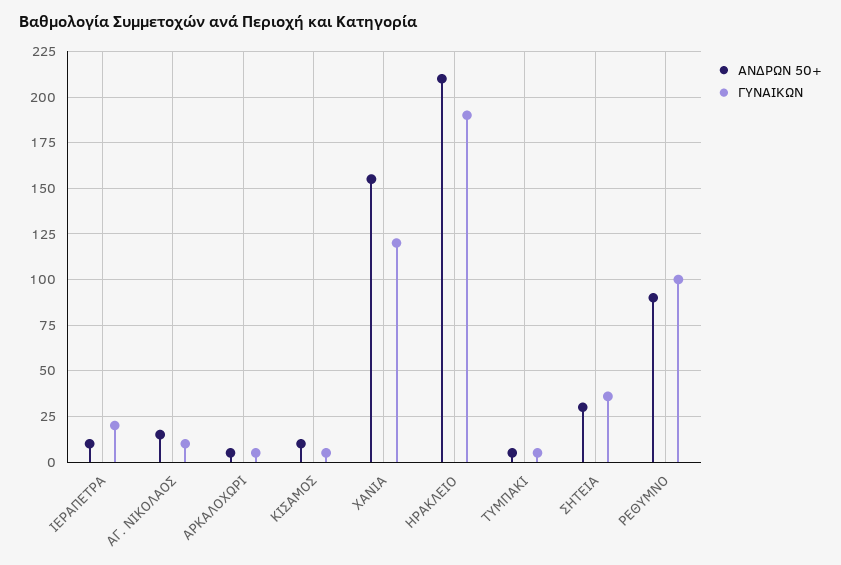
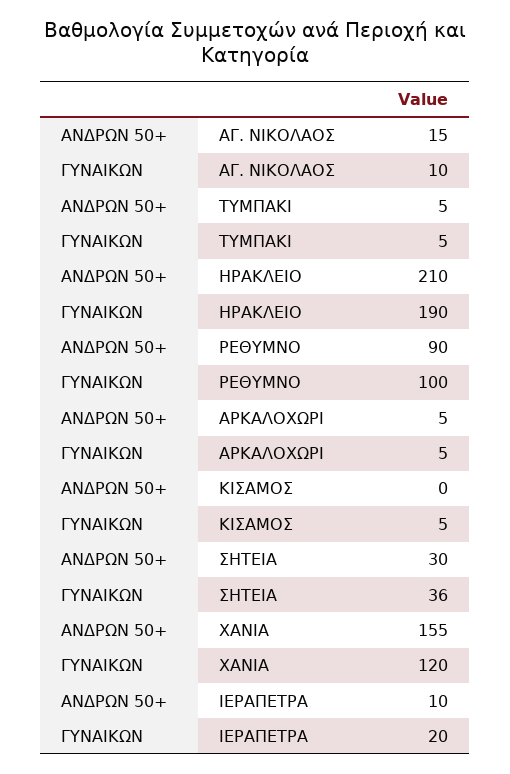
  {
    "ΑΝΔΡΩΝ 50+": {
      "ΙΕΡΑΠΕΤΡΑ": 10,
      "ΑΓ. ΝΙΚΟΛΑΟΣ": 15,
      "ΑΡΚΑΛΟΧΩΡΙ": 5,
-     "ΚΙΣΑΜΟΣ": 10,
+     "ΚΙΣΑΜΟΣ": 0,
      "ΧΑΝΙΑ": 155,
      "ΗΡΑΚΛΕΙΟ": 210,
      "ΤΥΜΠΑΚΙ": 5,
      "ΣΗΤΕΙΑ": 30,
      "ΡΕΘΥΜΝΟ": 90
    },
    "ΓΥΝΑΙΚΩΝ": {
      "ΙΕΡΑΠΕΤΡΑ": 20,
      "ΑΓ. ΝΙΚΟΛΑΟΣ": 10,
      "ΑΡΚΑΛΟΧΩΡΙ": 5,
      "ΚΙΣΑΜΟΣ": 5,
      "ΧΑΝΙΑ": 120,
      "ΗΡΑΚΛΕΙΟ": 190,
      "ΤΥΜΠΑΚΙ": 5,
      "ΣΗΤΕΙΑ": 36,
      "ΡΕΘΥΜΝΟ": 100
    }
  }

